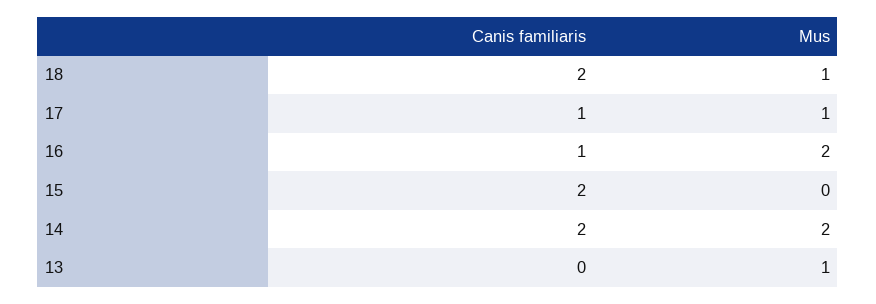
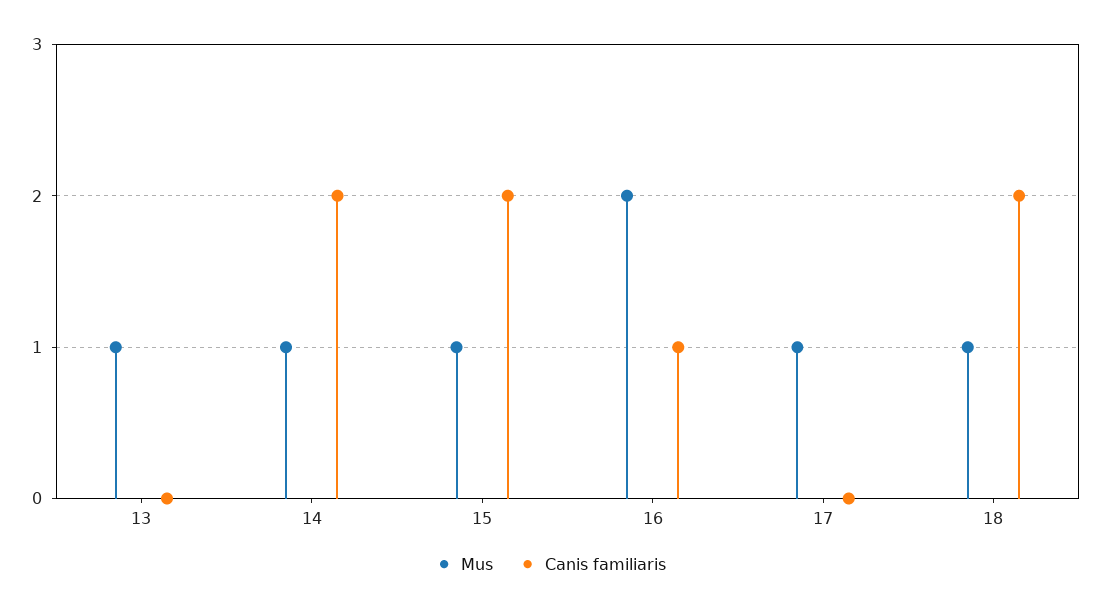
  {
    "Canis familiaris": {
      "18": 2,
-     "17": 1,
+     "17": 0,
      "16": 1,
      "15": 2,
      "14": 2,
      "13": 0
    },
    "Mus": {
      "18": 1,
      "17": 1,
      "16": 2,
-     "15": 0,
+     "15": 1,
-     "14": 2,
+     "14": 1,
      "13": 1
    }
  }

